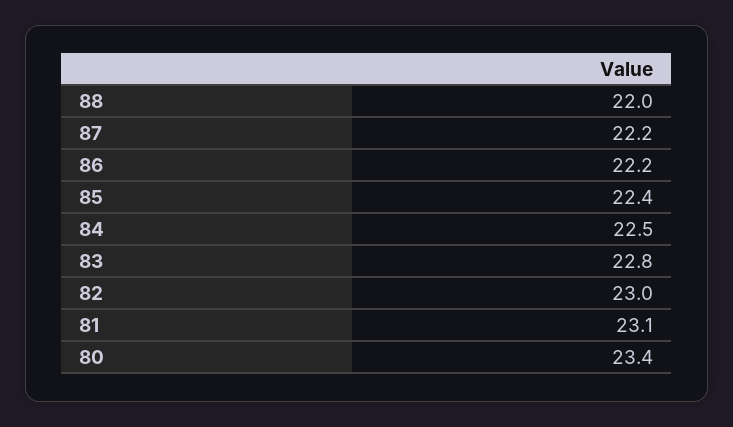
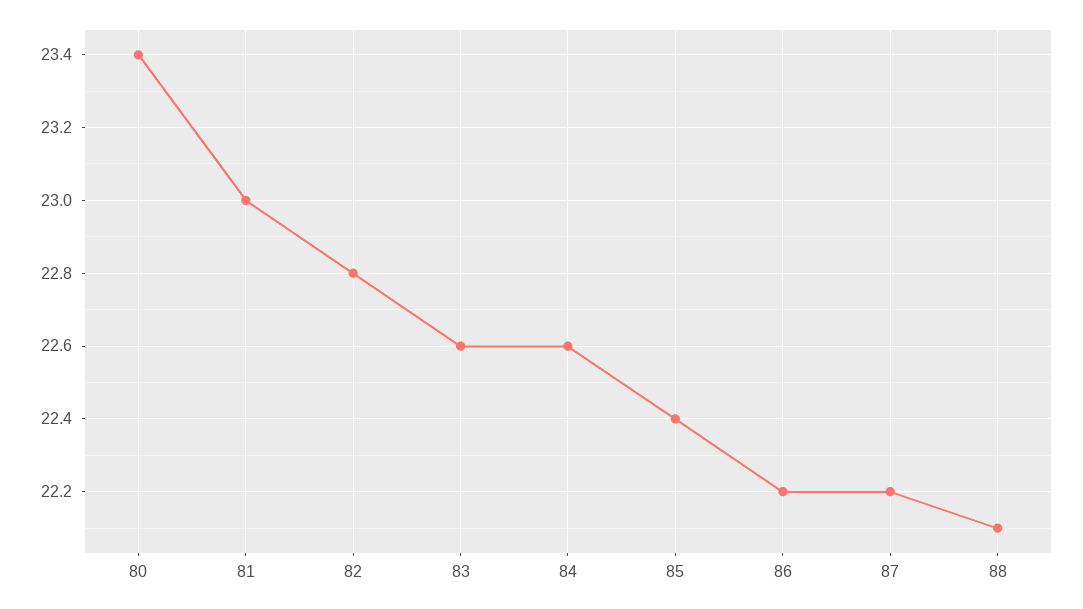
  {
-   "88": 22,
+   "88": 22.1,
    "87": 22.2,
    "86": 22.2,
    "85": 22.4,
-   "84": 22.5,
+   "84": 22.6,
-   "83": 22.8,
+   "83": 22.6,
-   "82": 23,
+   "82": 22.8,
-   "81": 23.1,
+   "81": 23,
    "80": 23.4
  }

